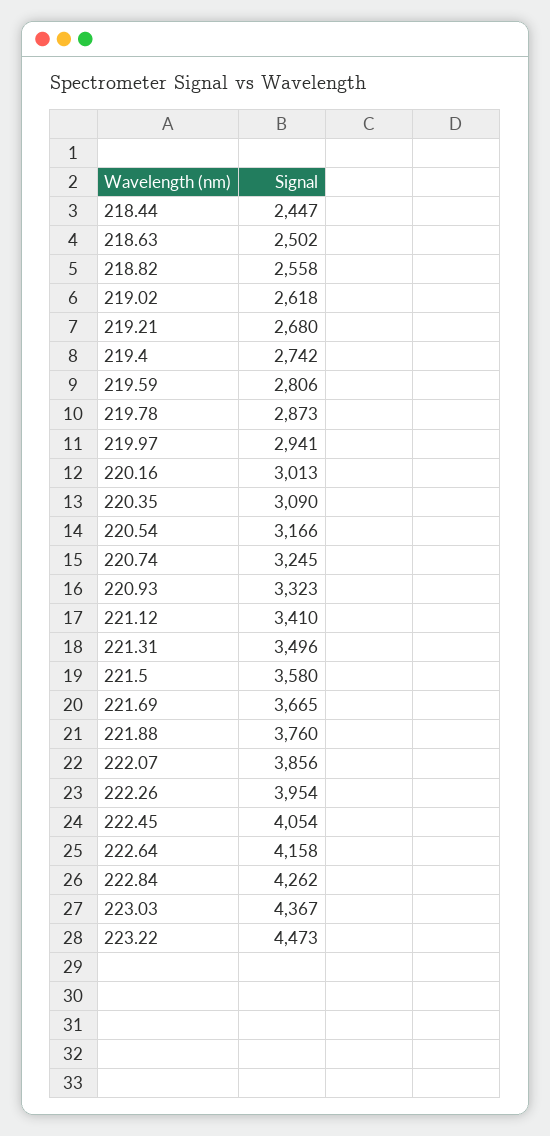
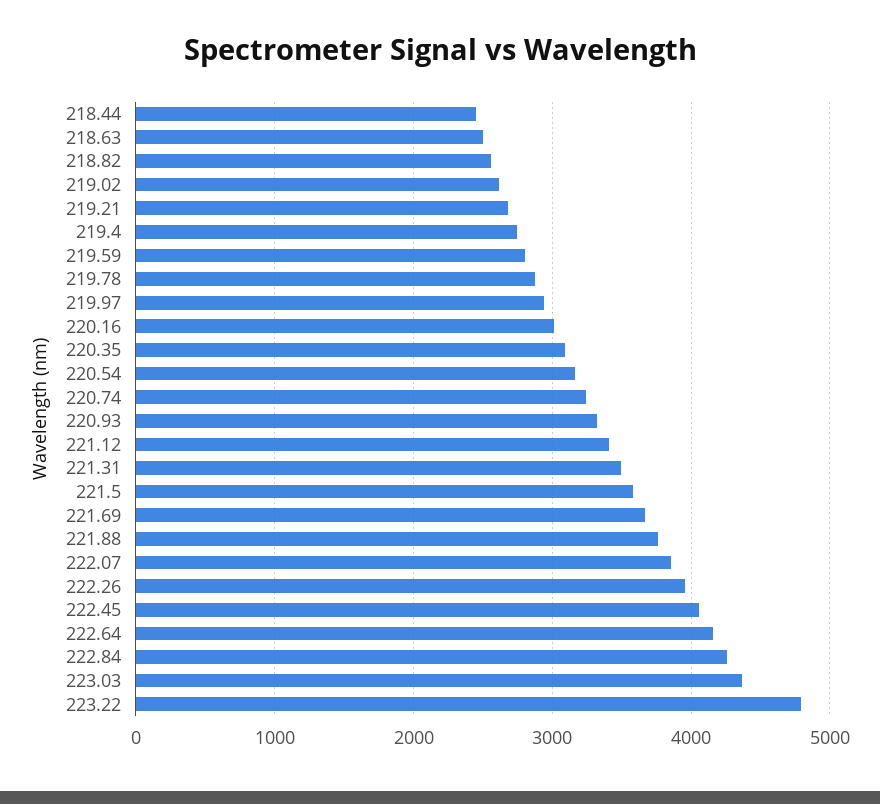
  {
    "218.44": 2447,
    "218.63": 2502,
    "218.82": 2558,
    "219.02": 2618,
    "219.21": 2680,
    "219.4": 2742,
    "219.59": 2806,
    "219.78": 2873,
    "219.97": 2941,
    "220.16": 3013,
    "220.35": 3090,
    "220.54": 3166,
    "220.74": 3245,
    "220.93": 3323,
    "221.12": 3410,
    "221.31": 3496,
    "221.5": 3580,
    "221.69": 3665,
    "221.88": 3760,
    "222.07": 3856,
    "222.26": 3954,
    "222.45": 4054,
    "222.64": 4158,
    "222.84": 4262,
    "223.03": 4367,
-   "223.22": 4473
+   "223.22": 4800
  }

